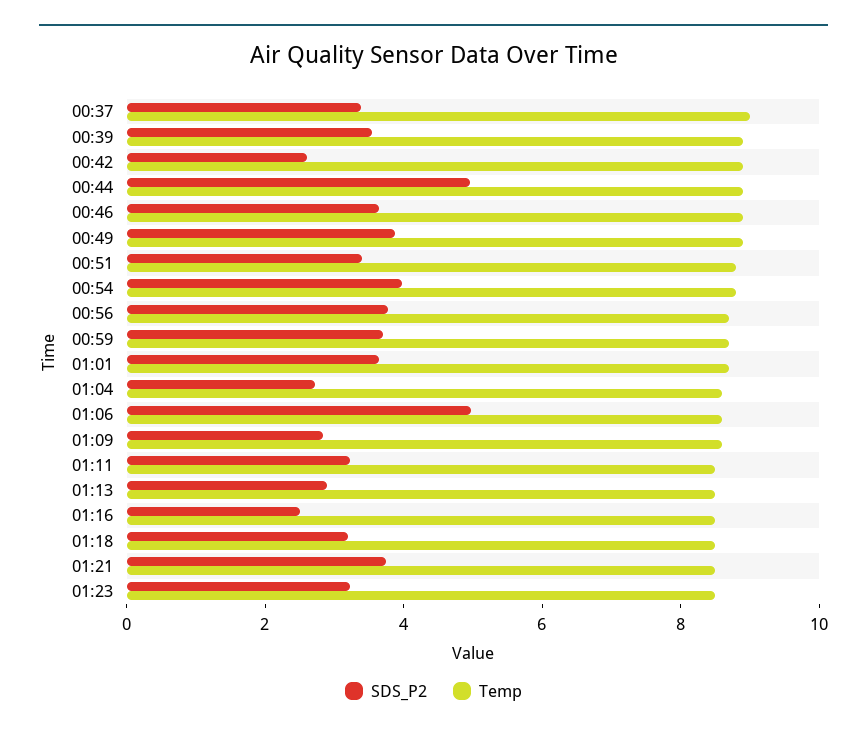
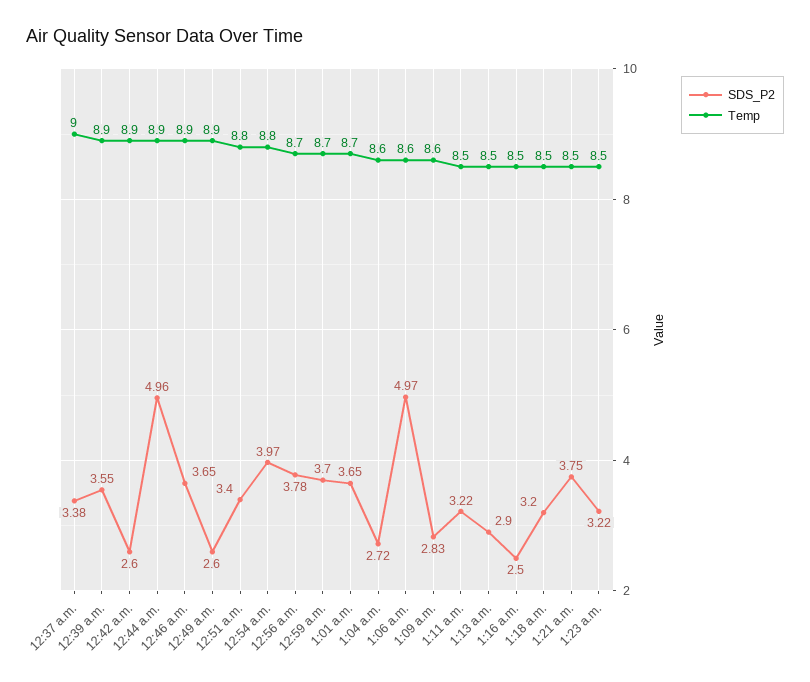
  {
    "SDS_P2": {
      "00:37": 3.38,
      "00:39": 3.55,
      "00:42": 2.6,
      "00:44": 4.96,
      "00:46": 3.65,
-     "00:49": 4,
+     "00:49": 2.6,
      "00:51": 3.4,
      "00:54": 3.97,
      "00:56": 3.78,
      "00:59": 3.7,
      "01:01": 3.65,
      "01:04": 2.72,
      "01:06": 4.97,
      "01:09": 2.83,
      "01:11": 3.22,
      "01:13": 2.9,
      "01:16": 2.5,
      "01:18": 3.2,
      "01:21": 3.75,
      "01:23": 3.22
    },
    "Temp": {
      "00:37": 9,
      "00:39": 8.9,
      "00:42": 8.9,
      "00:44": 8.9,
      "00:46": 8.9,
      "00:49": 8.9,
      "00:51": 8.8,
      "00:54": 8.8,
      "00:56": 8.7,
      "00:59": 8.7,
      "01:01": 8.7,
      "01:04": 8.6,
      "01:06": 8.6,
      "01:09": 8.6,
      "01:11": 8.5,
      "01:13": 8.5,
      "01:16": 8.5,
      "01:18": 8.5,
      "01:21": 8.5,
      "01:23": 8.5
    }
  }

